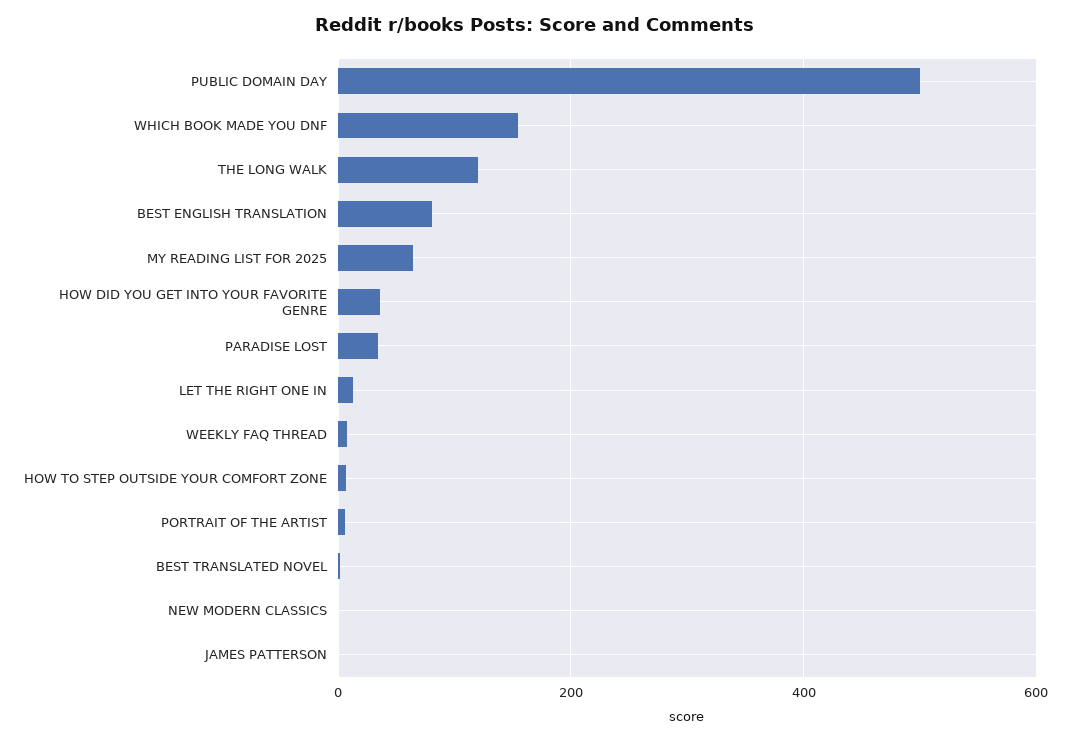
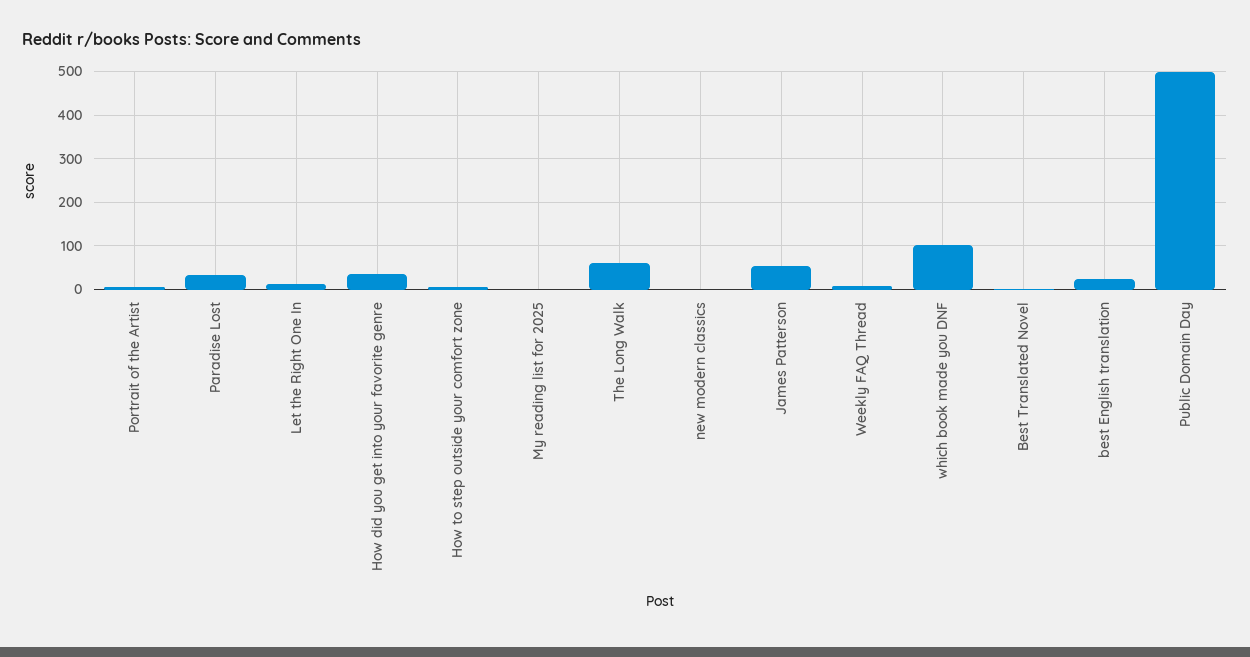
  {
    "PUBLIC DOMAIN DAY": 500,
-   "WHICH BOOK MADE YOU DNF": 160,
+   "WHICH BOOK MADE YOU DNF": 100,
-   "THE LONG WALK": 120,
+   "THE LONG WALK": 60,
-   "BEST ENGLISH TRANSLATION": 80,
+   "BEST ENGLISH TRANSLATION": 20,
-   "MY READING LIST FOR 2025": 60,
+   "MY READING LIST FOR 2025": 0,
    "HOW DID YOU GET INTO YOUR FAVORITE GENRE": 40,
    "PARADISE LOST": 40,
    "LET THE RIGHT ONE IN": 20,
    "WEEKLY FAQ THREAD": 0,
    "HOW TO STEP OUTSIDE YOUR COMFORT ZONE": 0,
    "PORTRAIT OF THE ARTIST": 0,
    "BEST TRANSLATED NOVEL": 0,
    "NEW MODERN CLASSICS": 0,
-   "JAMES PATTERSON": 0
+   "JAMES PATTERSON": 60
  }

